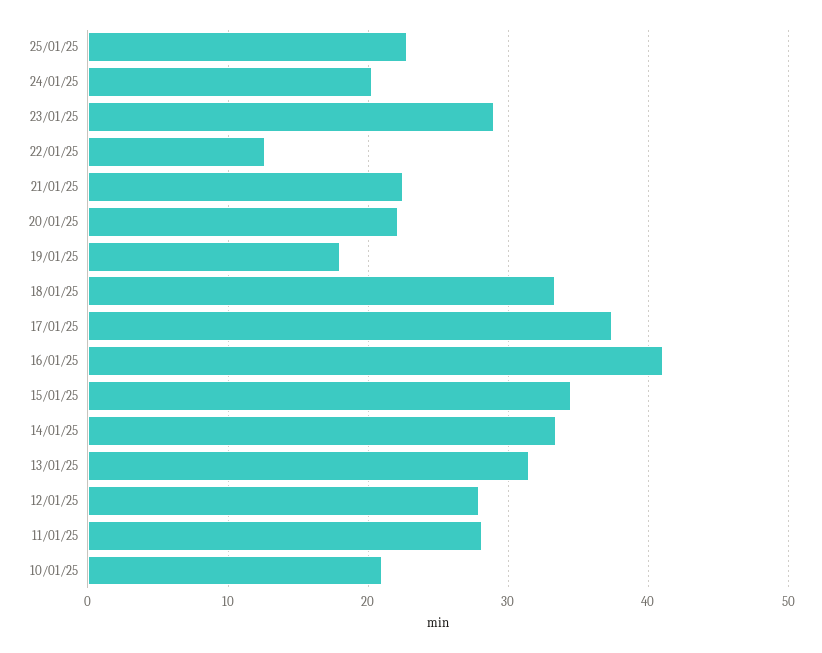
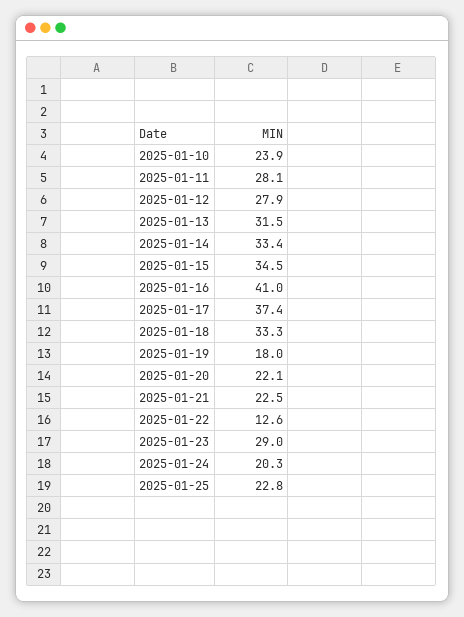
  {
    "25/01/25": 22.8,
    "24/01/25": 20.3,
    "23/01/25": 29,
    "22/01/25": 12.6,
    "21/01/25": 22.5,
    "20/01/25": 22.1,
    "19/01/25": 18,
    "18/01/25": 33.3,
    "17/01/25": 37.4,
    "16/01/25": 41,
    "15/01/25": 34.5,
    "14/01/25": 33.4,
    "13/01/25": 31.5,
    "12/01/25": 27.9,
    "11/01/25": 28.1,
-   "10/01/25": 21
+   "10/01/25": 23.9
  }

